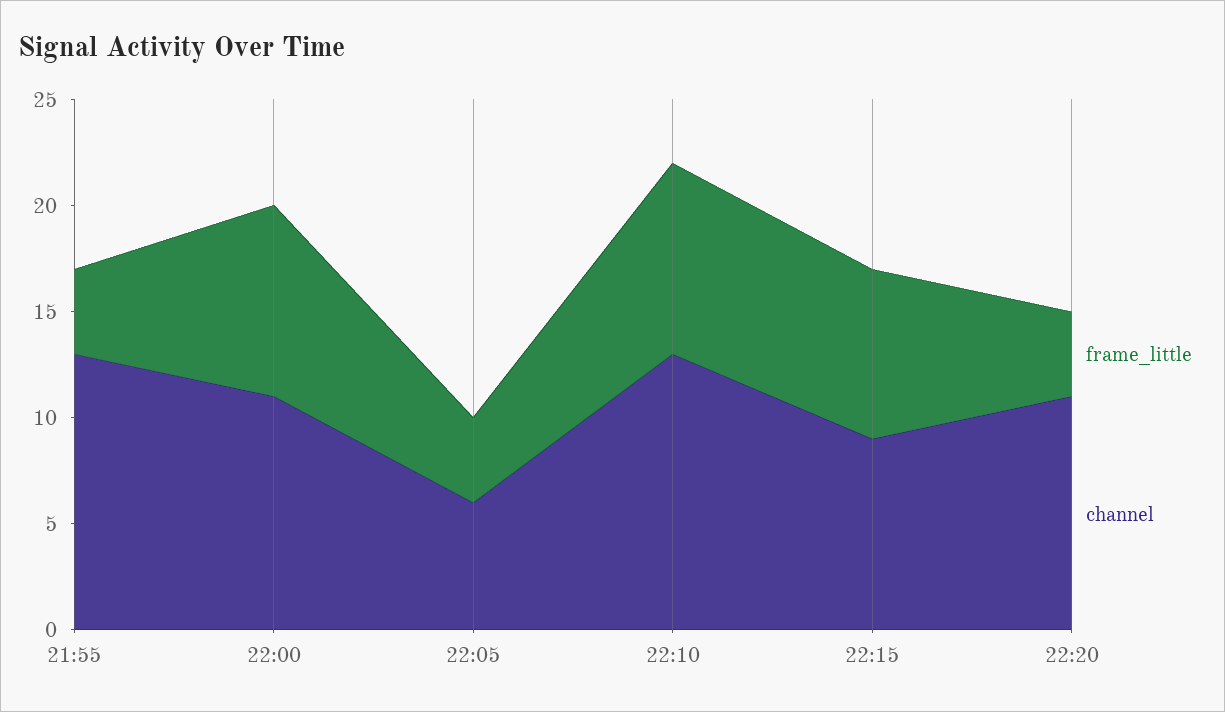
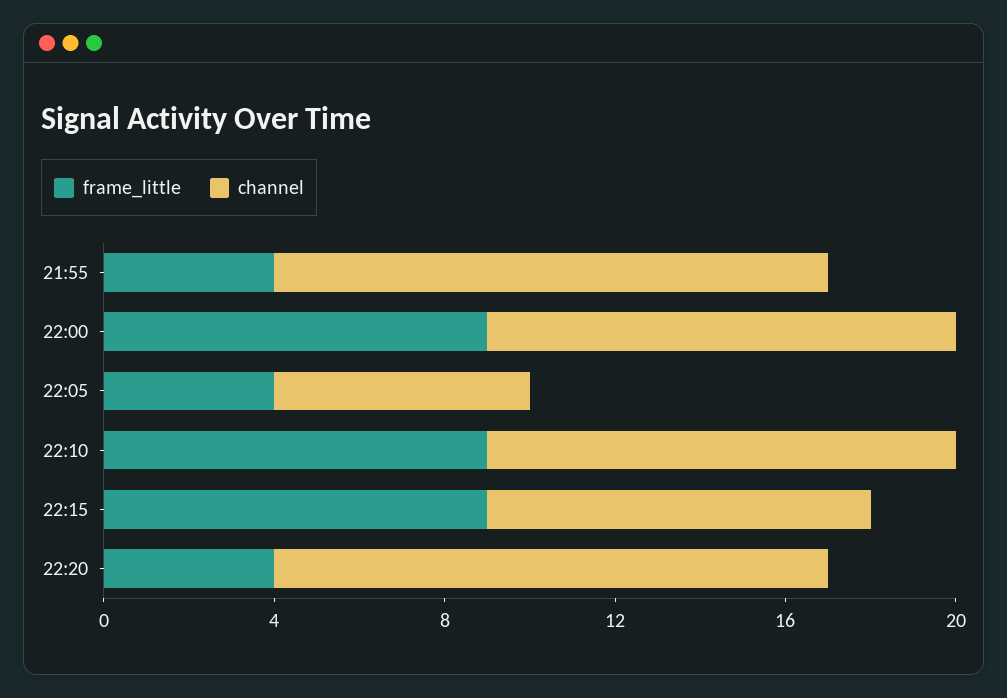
  {
    "frame_little": {
      "21:55": 4,
      "22:00": 9,
      "22:05": 4,
      "22:10": 9,
-     "22:15": 8,
+     "22:15": 9,
      "22:20": 4
    },
    "channel": {
      "21:55": 13,
      "22:00": 11,
      "22:05": 6,
-     "22:10": 13,
+     "22:10": 11,
      "22:15": 9,
-     "22:20": 11
+     "22:20": 13
    }
  }

